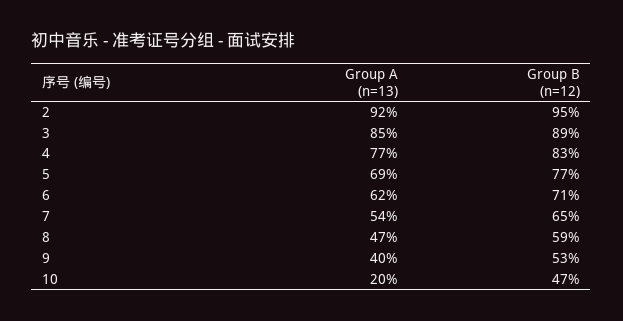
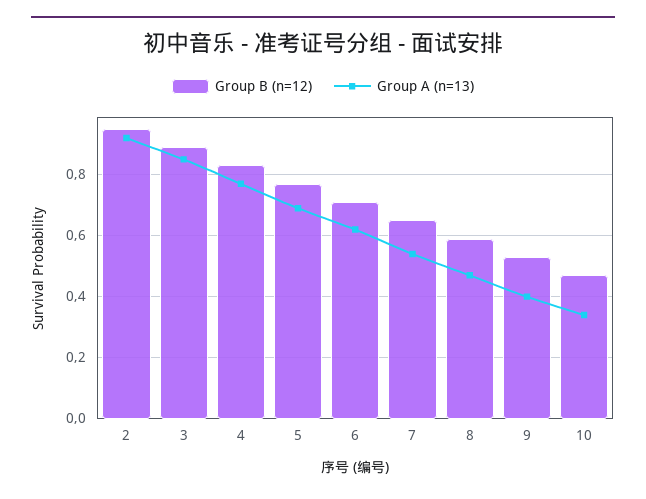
  {
    "Group A (n=13)": {
      "2": 0.92,
      "3": 0.85,
      "4": 0.77,
      "5": 0.69,
      "6": 0.62,
      "7": 0.54,
      "8": 0.47,
      "9": 0.4,
-     "10": 0.2
+     "10": 0.35
    },
    "Group B (n=12)": {
      "2": 0.95,
      "3": 0.89,
      "4": 0.83,
      "5": 0.77,
      "6": 0.71,
      "7": 0.65,
      "8": 0.59,
      "9": 0.53,
      "10": 0.47
    }
  }

